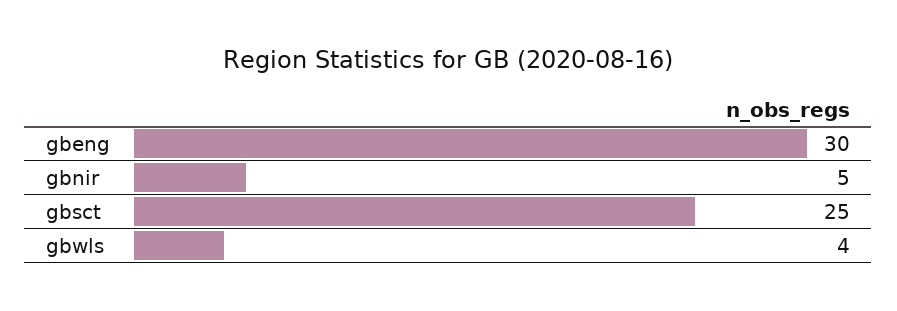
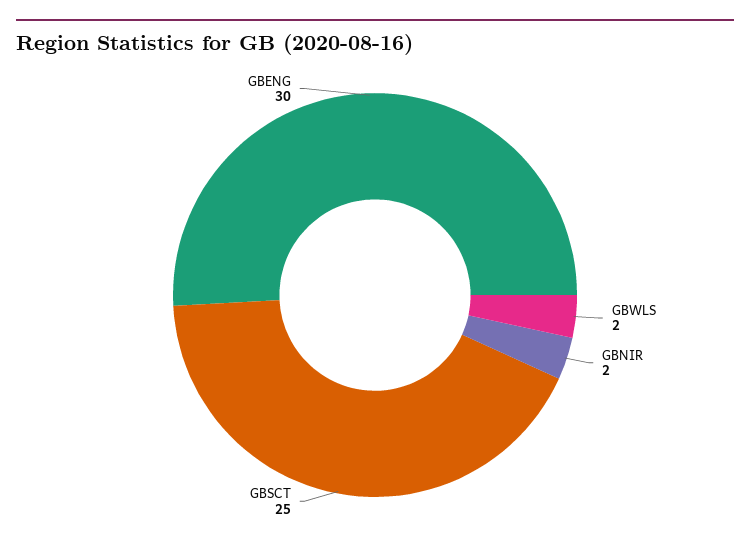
  {
    "gbeng": 30,
-   "gbnir": 5,
+   "gbnir": 2,
    "gbsct": 25,
-   "gbwls": 4
+   "gbwls": 2
  }

